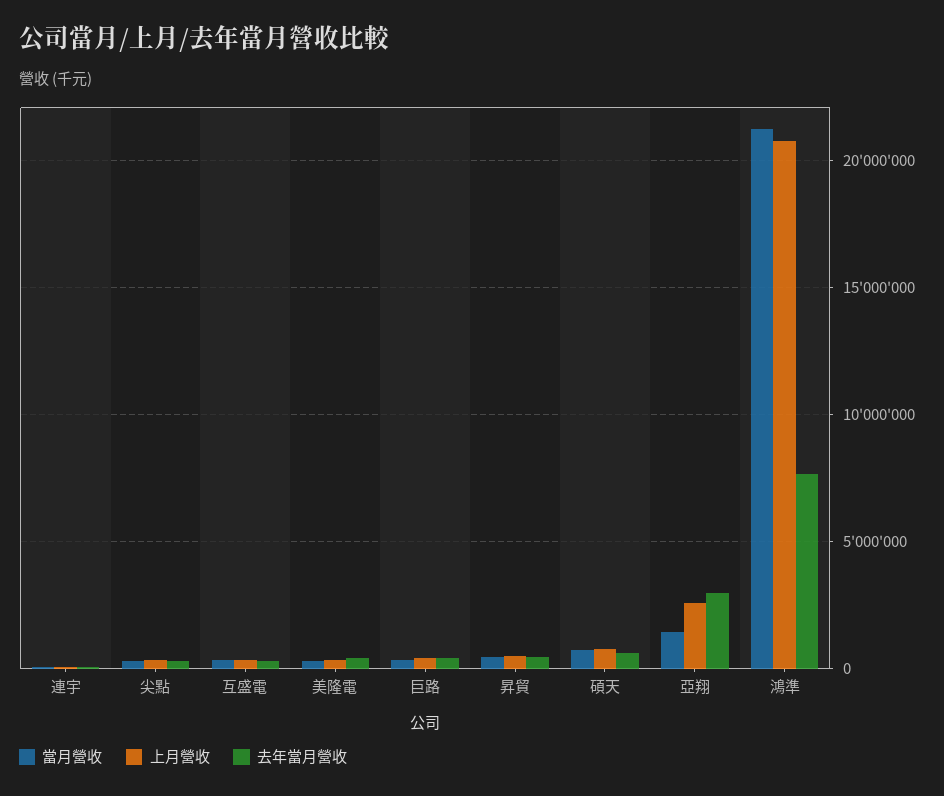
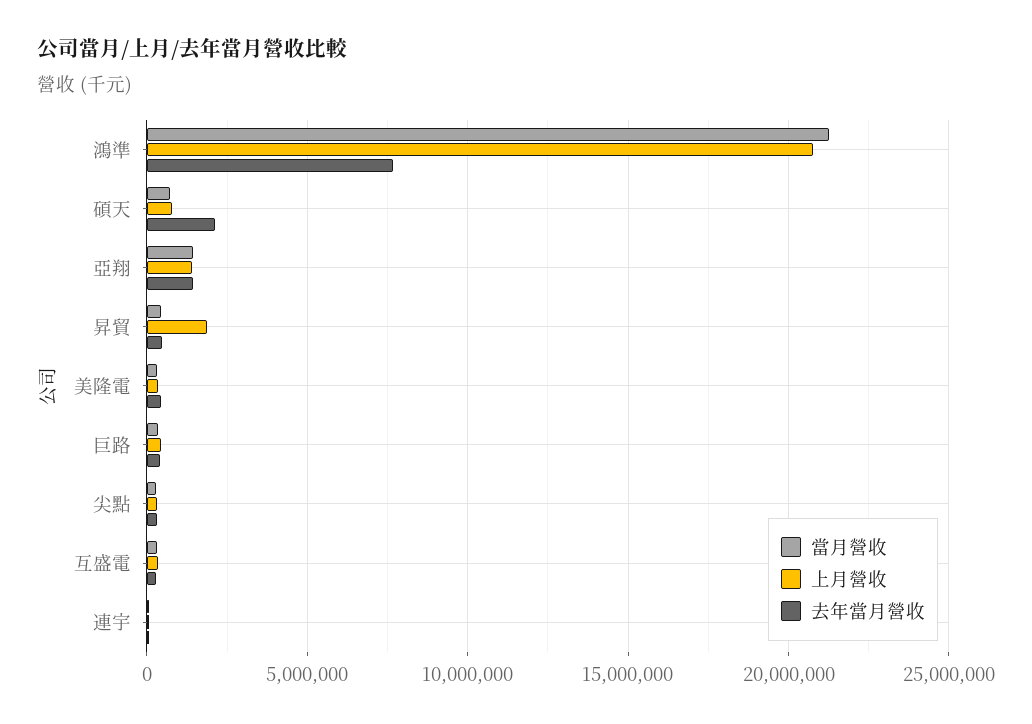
  {
    "當月營收": {
      "連宇": 0,
      "尖點": 500000,
      "互盛電": 500000,
      "美隆電": 500000,
      "巨路": 500000,
      "昇貿": 500000,
      "碩天": 500000,
      "亞翔": 1500000,
      "鴻準": 21000000
    },
    "上月營收": {
      "連宇": 0,
      "尖點": 500000,
      "互盛電": 500000,
      "美隆電": 500000,
      "巨路": 500000,
-     "昇貿": 500000,
+     "昇貿": 2000000,
      "碩天": 1000000,
-     "亞翔": 2500000,
+     "亞翔": 1500000,
      "鴻準": 21000000
    },
    "去年當月營收": {
      "連宇": 0,
      "尖點": 500000,
      "互盛電": 500000,
      "美隆電": 500000,
      "巨路": 500000,
      "昇貿": 500000,
-     "碩天": 500000,
+     "碩天": 2000000,
-     "亞翔": 3000000,
+     "亞翔": 1500000,
      "鴻準": 7500000
    }
  }

